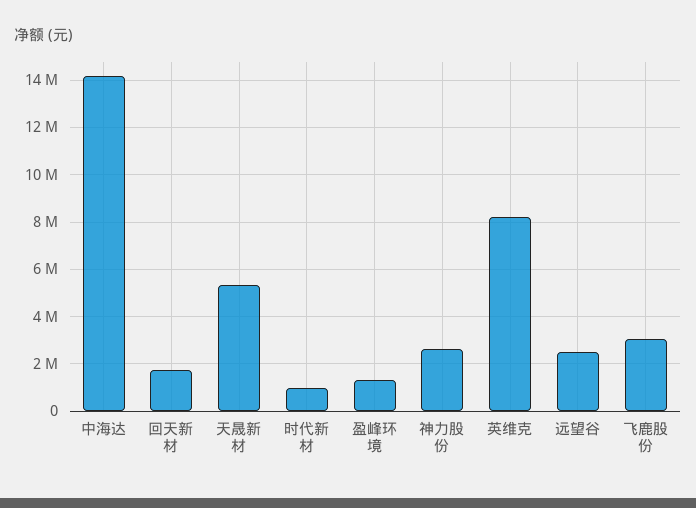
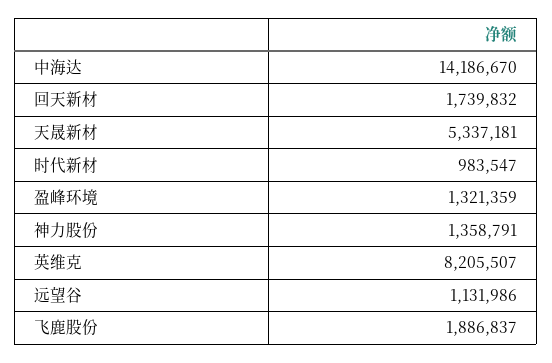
  {
    "中海达": 14186670,
    "回天新材": 1739832,
    "天晟新材": 5337181,
    "时代新材": 983547,
    "盈峰环境": 1321359,
-   "神力股份": 2500000,
+   "神力股份": 1358791,
    "英维克": 8205507,
-   "远望谷": 2500000,
+   "远望谷": 1131986,
-   "飞鹿股份": 3000000
+   "飞鹿股份": 1886837
  }

